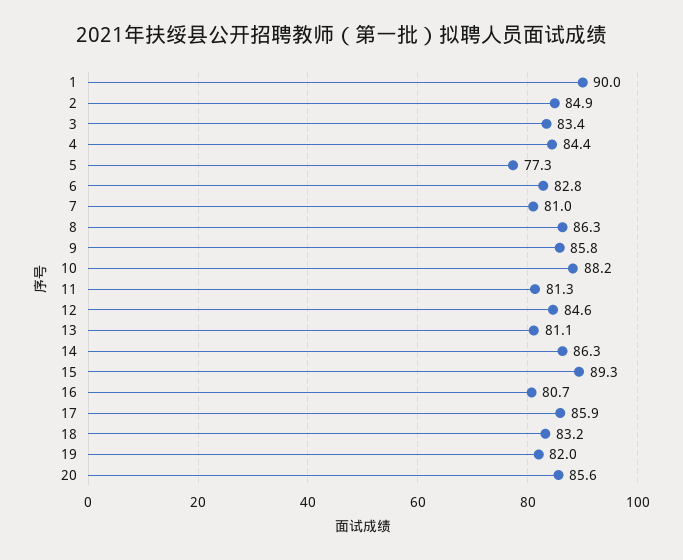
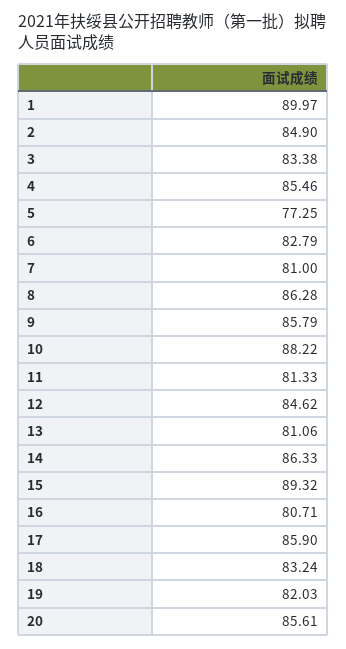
  {
    "1": 89.97,
    "2": 84.9,
    "3": 83.38,
-   "4": 84.4,
+   "4": 85.46,
    "5": 77.25,
    "6": 82.79,
    "7": 81,
    "8": 86.28,
    "9": 85.79,
    "10": 88.22,
    "11": 81.33,
    "12": 84.62,
    "13": 81.06,
    "14": 86.33,
    "15": 89.32,
    "16": 80.71,
    "17": 85.9,
    "18": 83.24,
    "19": 82.03,
    "20": 85.61
  }

